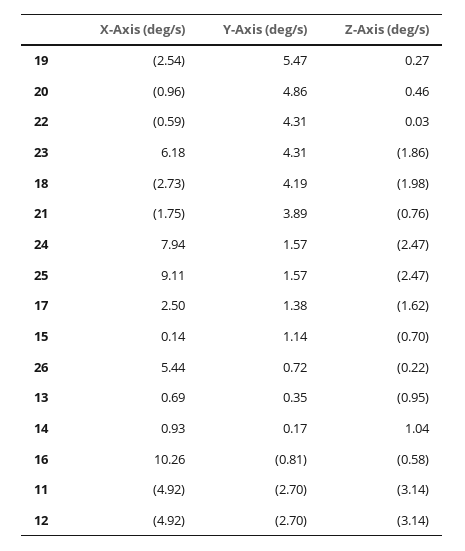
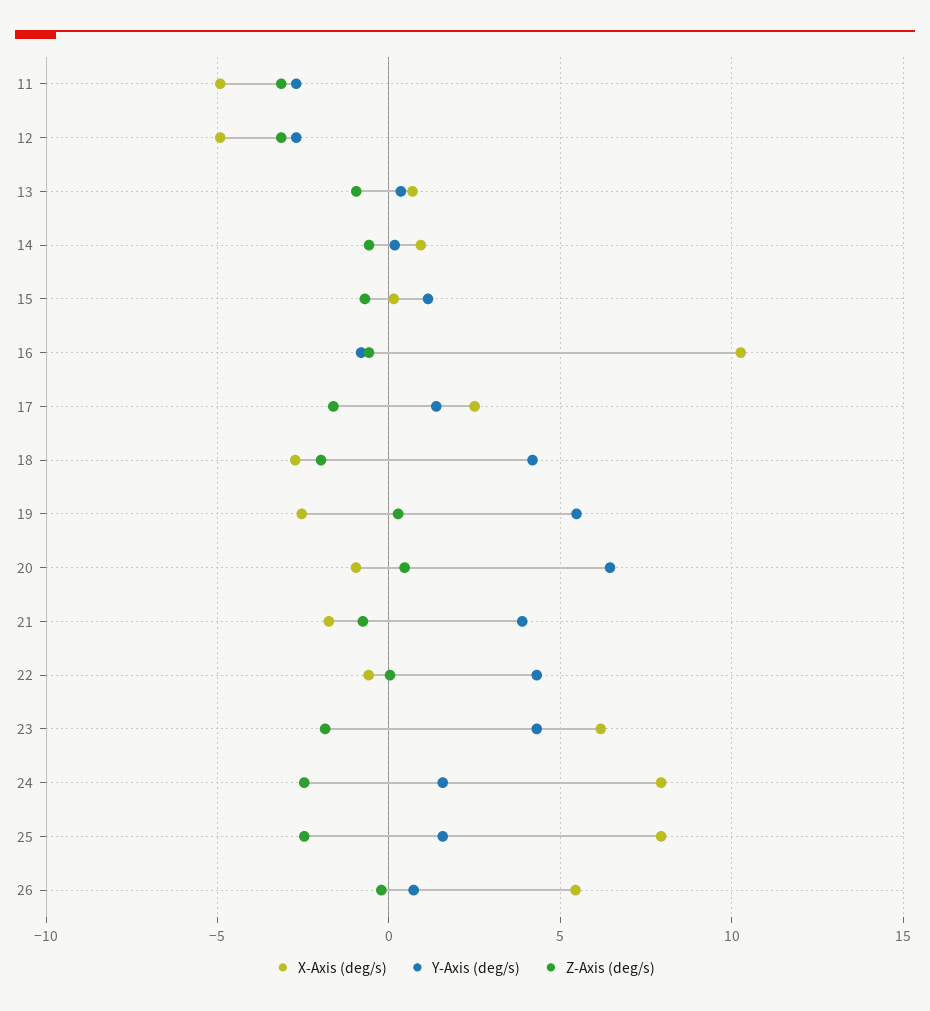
  {
    "X-Axis (deg/s)": {
      "19": -2.54,
      "20": -0.96,
      "22": -0.59,
      "23": 6.18,
      "18": -2.73,
      "21": -1.75,
      "24": 7.94,
-     "25": 9.11,
+     "25": 8,
      "17": 2.5,
      "15": 0.14,
      "26": 5.44,
      "13": 0.69,
      "14": 0.93,
      "16": 10.26,
      "11": -4.92,
      "12": -4.92
    },
    "Y-Axis (deg/s)": {
      "19": 5.47,
-     "20": 4.86,
+     "20": 6.5,
      "22": 4.31,
      "23": 4.31,
      "18": 4.19,
      "21": 3.89,
      "24": 1.57,
      "25": 1.57,
      "17": 1.38,
      "15": 1.14,
      "26": 0.72,
      "13": 0.35,
      "14": 0.17,
      "16": -0.81,
      "11": -2.7,
      "12": -2.7
    },
    "Z-Axis (deg/s)": {
      "19": 0.27,
      "20": 0.46,
      "22": 0.03,
      "23": -1.86,
      "18": -1.98,
      "21": -0.76,
      "24": -2.47,
      "25": -2.47,
      "17": -1.62,
      "15": -0.7,
      "26": -0.22,
      "13": -0.95,
-     "14": 1.04,
+     "14": -0.5,
      "16": -0.58,
      "11": -3.14,
      "12": -3.14
    }
  }

